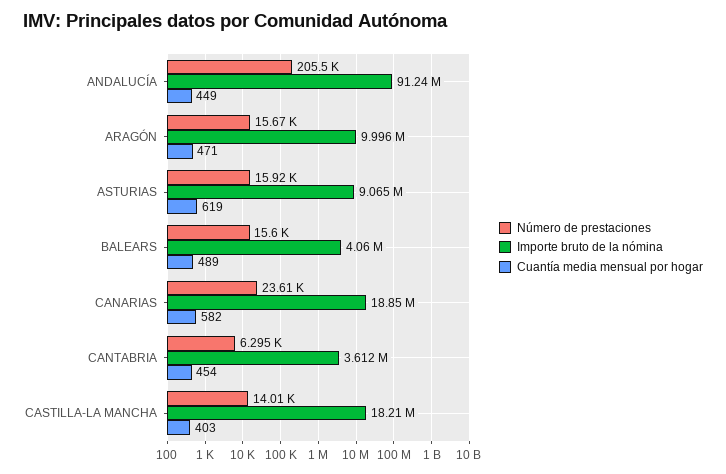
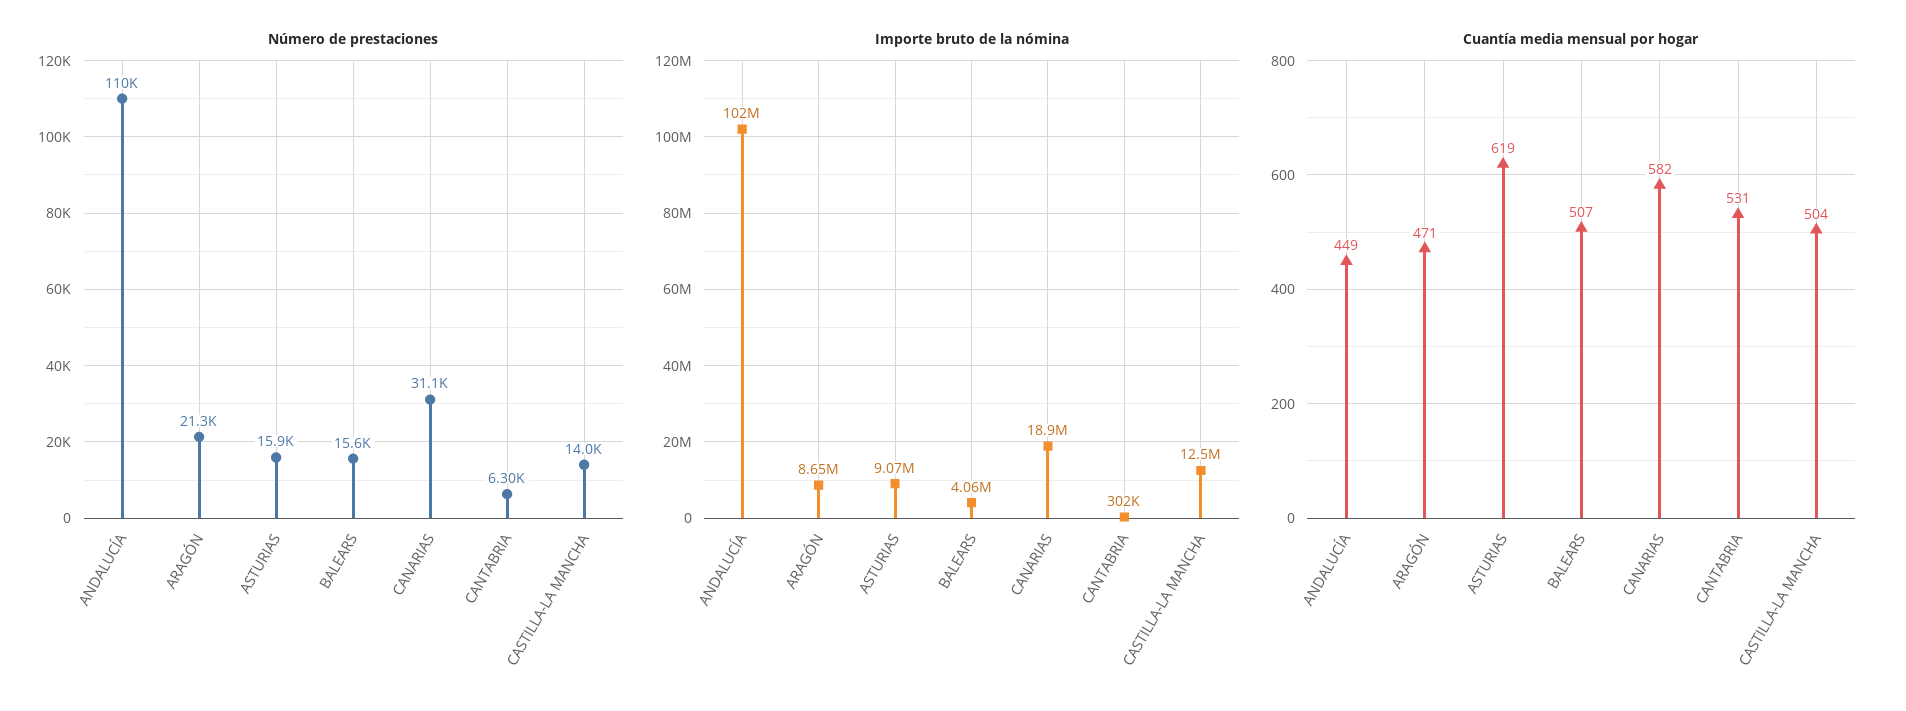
  {
    "Número de prestaciones": {
-     "ANDALUCÍA": 205500,
+     "ANDALUCÍA": 110000,
-     "ARAGÓN": 15670,
+     "ARAGÓN": 21300,
      "ASTURIAS": 15920,
      "BALEARS": 15600,
-     "CANARIAS": 23610,
+     "CANARIAS": 31100,
      "CANTABRIA": 6295,
      "CASTILLA-LA MANCHA": 14010
    },
    "Importe bruto de la nómina": {
-     "ANDALUCÍA": 91240000,
+     "ANDALUCÍA": 102000000,
-     "ARAGÓN": 9996000,
+     "ARAGÓN": 8650000,
      "ASTURIAS": 9065000,
      "BALEARS": 4060000,
      "CANARIAS": 18850000,
-     "CANTABRIA": 3612000,
+     "CANTABRIA": 302000,
-     "CASTILLA-LA MANCHA": 18210000
+     "CASTILLA-LA MANCHA": 12500000
    },
    "Cuantía media mensual por hogar": {
      "ANDALUCÍA": 449,
      "ARAGÓN": 471,
      "ASTURIAS": 619,
-     "BALEARS": 489,
+     "BALEARS": 507,
      "CANARIAS": 582,
-     "CANTABRIA": 454,
+     "CANTABRIA": 531,
-     "CASTILLA-LA MANCHA": 403
+     "CASTILLA-LA MANCHA": 504
    }
  }

